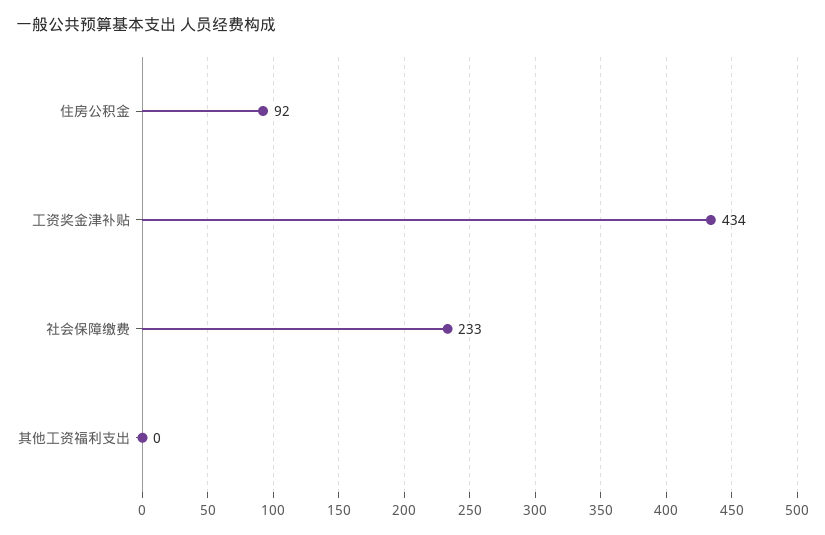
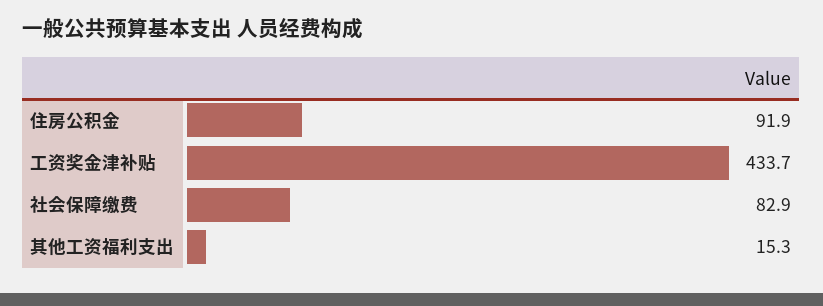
  {
    "住房公积金": 91.9,
    "工资奖金津补贴": 433.7,
-   "社会保障缴费": 233,
+   "社会保障缴费": 82.9,
-   "其他工资福利支出": 0
+   "其他工资福利支出": 15.3
  }

